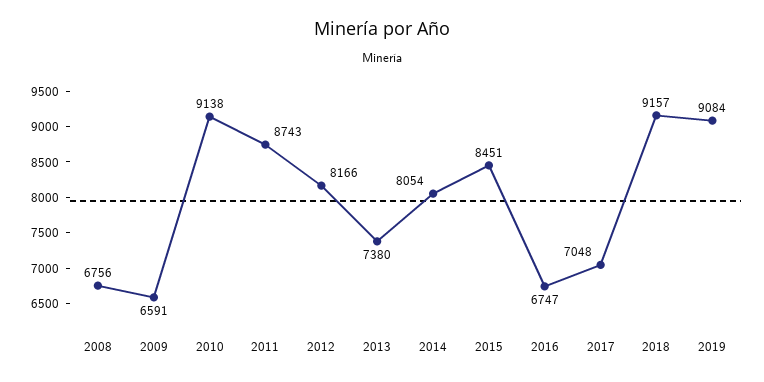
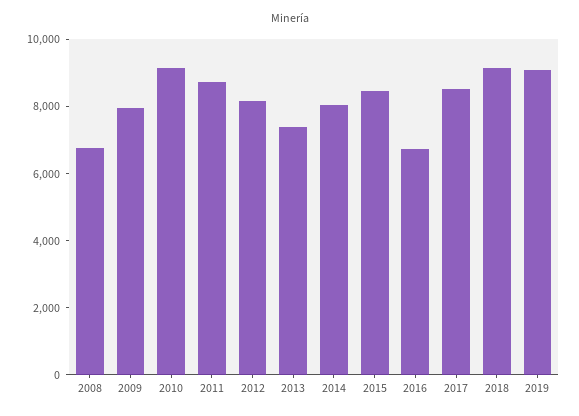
  {
    "2008": 6756,
-   "2009": 6591,
+   "2009": 8000,
    "2010": 9138,
    "2011": 8743,
    "2012": 8166,
    "2013": 7380,
    "2014": 8054,
    "2015": 8451,
    "2016": 6747,
-   "2017": 7048,
+   "2017": 8500,
    "2018": 9157,
    "2019": 9084
  }

